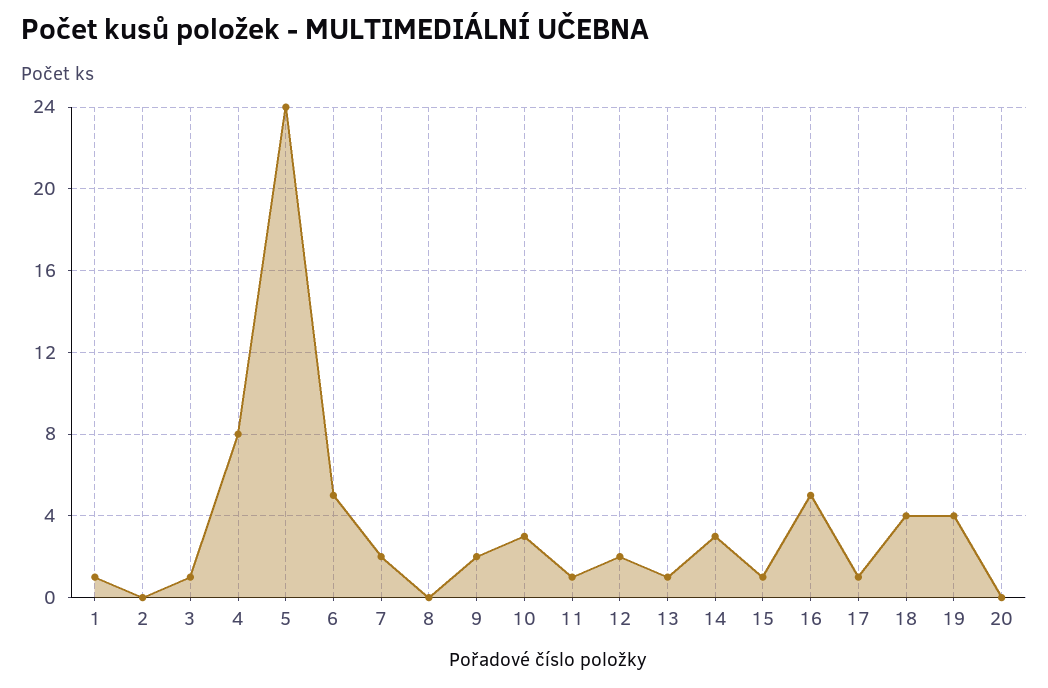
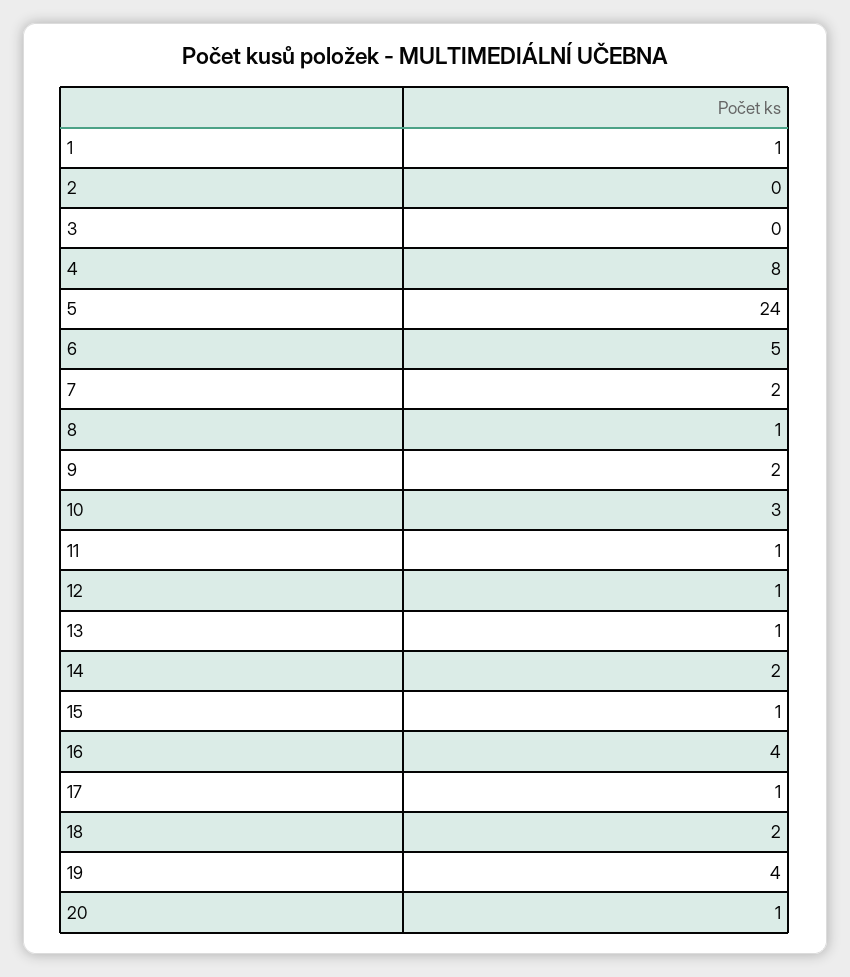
  {
    "1": 1,
    "2": 0,
-   "3": 1,
+   "3": 0,
    "4": 8,
    "5": 24,
    "6": 5,
    "7": 2,
-   "8": 0,
+   "8": 1,
    "9": 2,
    "10": 3,
    "11": 1,
-   "12": 2,
+   "12": 1,
    "13": 1,
-   "14": 3,
+   "14": 2,
    "15": 1,
-   "16": 5,
+   "16": 4,
    "17": 1,
-   "18": 4,
+   "18": 2,
    "19": 4,
-   "20": 0
+   "20": 1
  }

